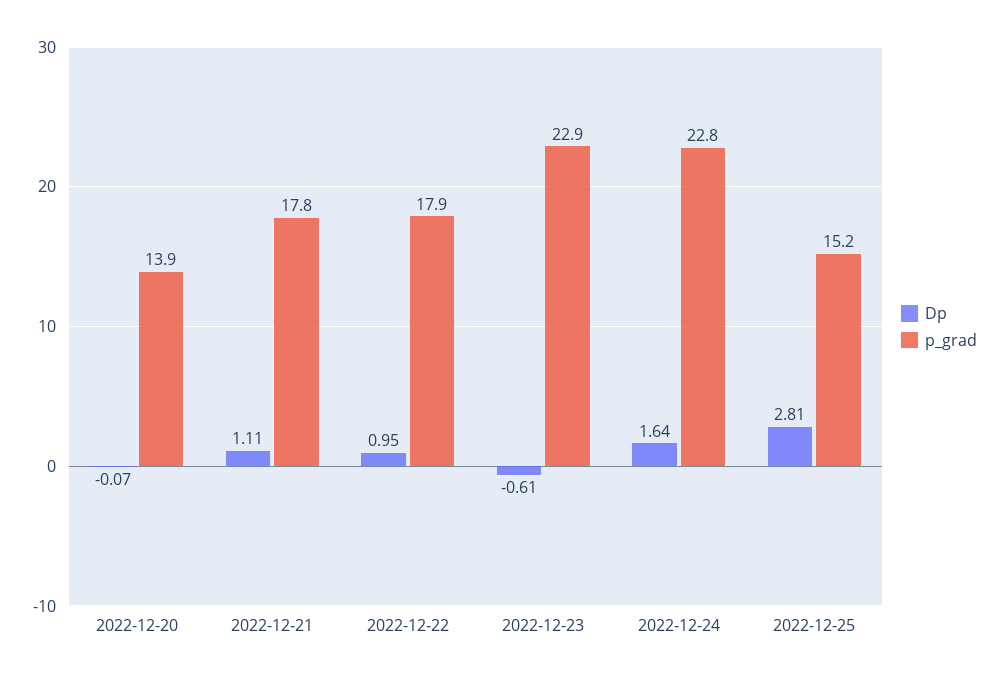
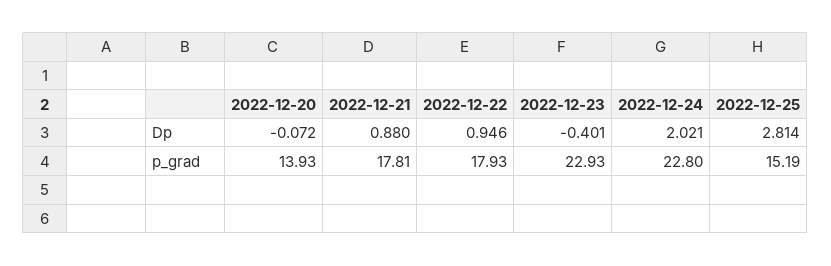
  {
    "Dp": {
      "2022-12-20": -0.072,
-     "2022-12-21": 1.11,
+     "2022-12-21": 0.88,
      "2022-12-22": 0.946,
-     "2022-12-23": -0.61,
+     "2022-12-23": -0.401,
-     "2022-12-24": 1.64,
+     "2022-12-24": 2.021,
      "2022-12-25": 2.814
    },
    "p_grad": {
      "2022-12-20": 13.93,
      "2022-12-21": 17.81,
      "2022-12-22": 17.93,
      "2022-12-23": 22.93,
      "2022-12-24": 22.8,
      "2022-12-25": 15.19
    }
  }

